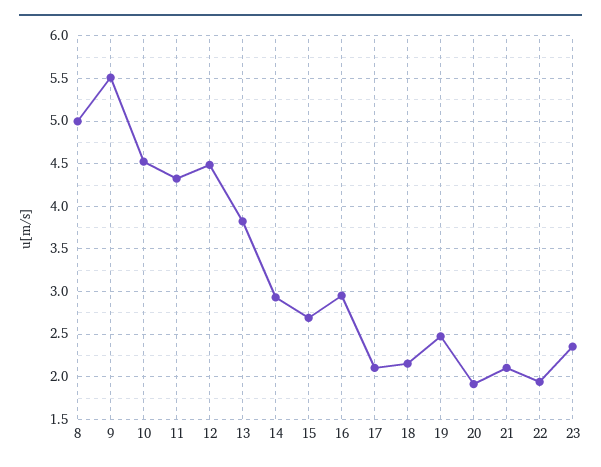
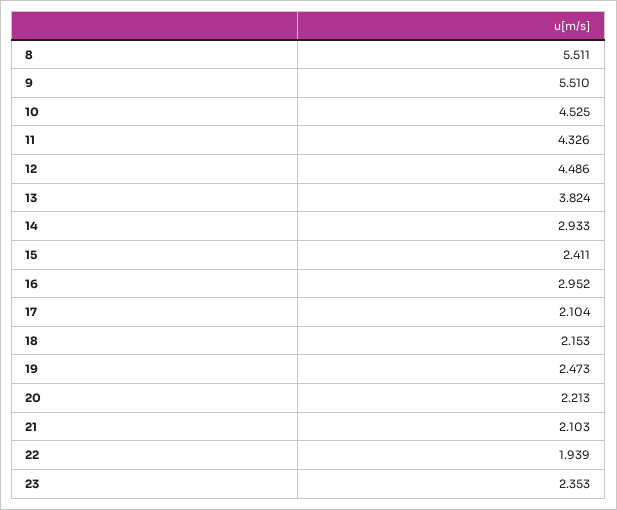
  {
-   "8": 5,
+   "8": 5.511,
    "9": 5.51,
    "10": 4.525,
    "11": 4.326,
    "12": 4.486,
    "13": 3.824,
    "14": 2.933,
-   "15": 2.7,
+   "15": 2.411,
    "16": 2.952,
    "17": 2.104,
    "18": 2.153,
    "19": 2.473,
-   "20": 1.9,
+   "20": 2.213,
    "21": 2.103,
    "22": 1.939,
    "23": 2.353
  }

